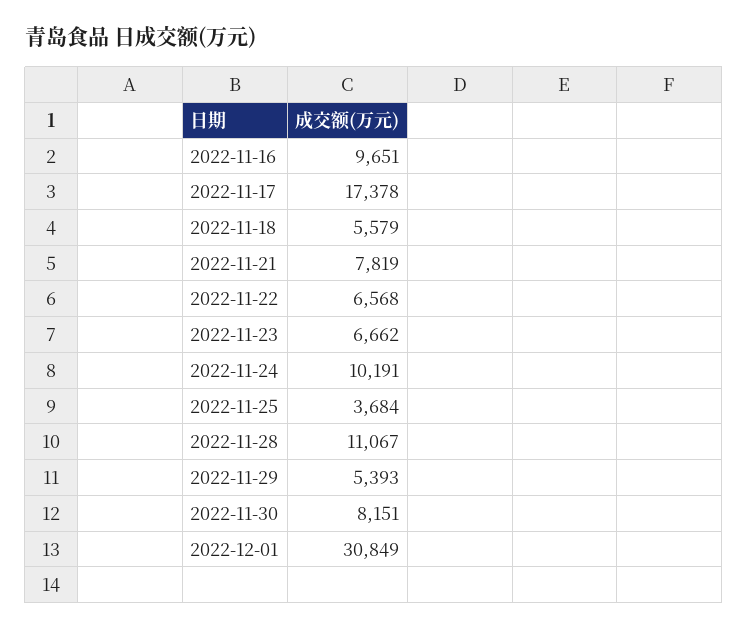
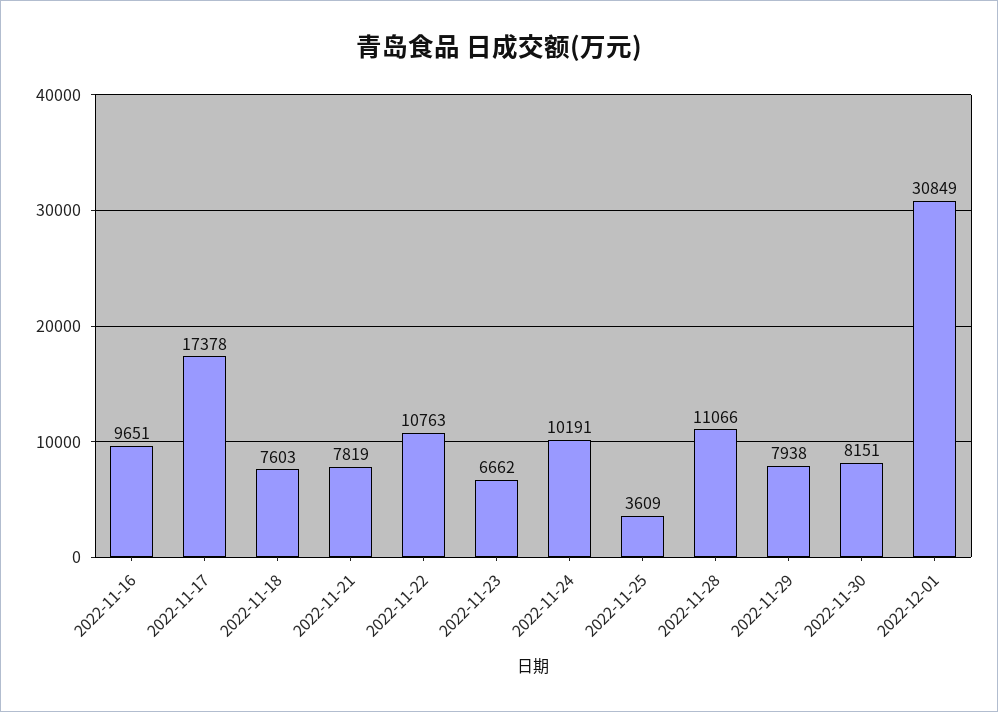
  {
    "2022-11-16": 9651,
    "2022-11-17": 17378,
-   "2022-11-18": 5579,
+   "2022-11-18": 7603,
    "2022-11-21": 7819,
-   "2022-11-22": 6568,
+   "2022-11-22": 10763,
    "2022-11-23": 6662,
    "2022-11-24": 10191,
-   "2022-11-25": 3684,
+   "2022-11-25": 3609,
-   "2022-11-28": 11067,
+   "2022-11-28": 11066,
-   "2022-11-29": 5393,
+   "2022-11-29": 7938,
    "2022-11-30": 8151,
    "2022-12-01": 30849
  }

